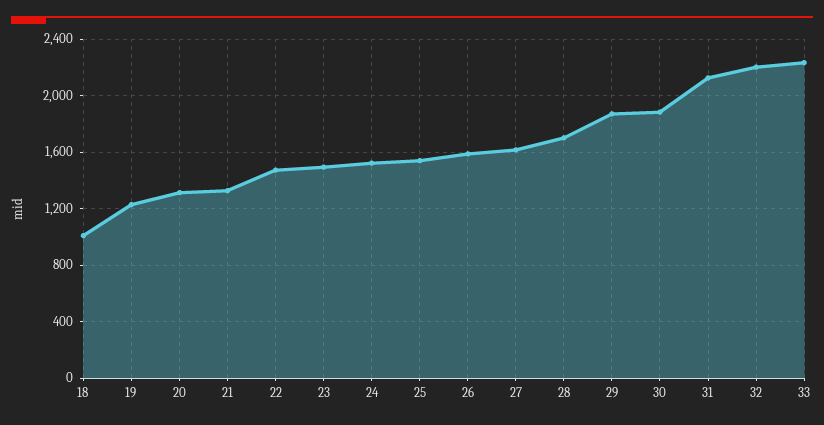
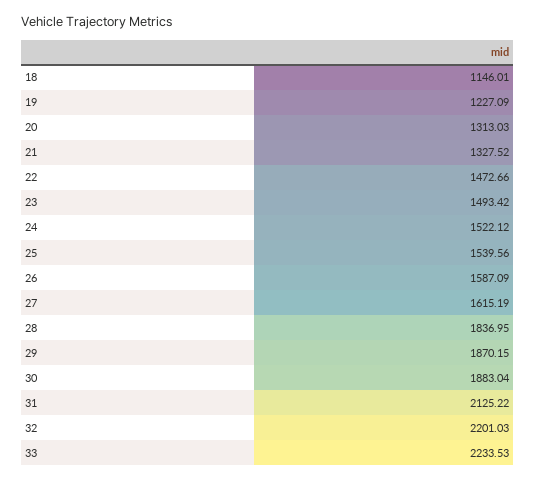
  {
-   "18": 1000,
+   "18": 1146.01,
    "19": 1227.09,
    "20": 1313.03,
    "21": 1327.52,
    "22": 1472.66,
    "23": 1493.42,
    "24": 1522.12,
    "25": 1539.56,
    "26": 1587.09,
    "27": 1615.19,
-   "28": 1700,
+   "28": 1836.95,
    "29": 1870.15,
    "30": 1883.04,
    "31": 2125.22,
    "32": 2201.03,
    "33": 2233.53
  }

